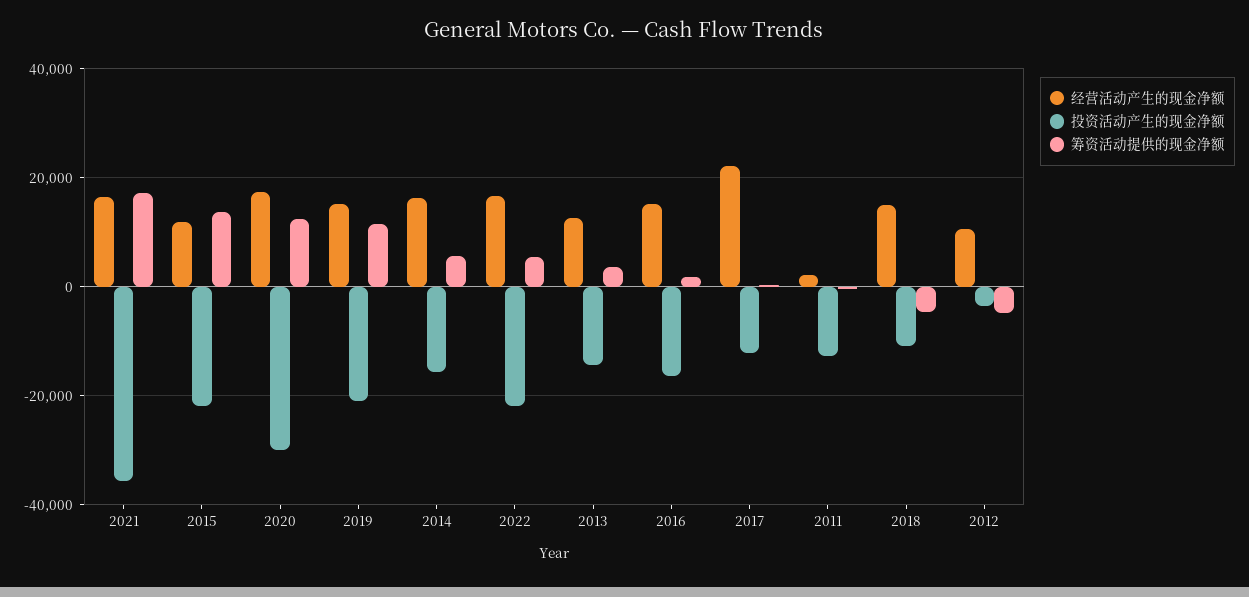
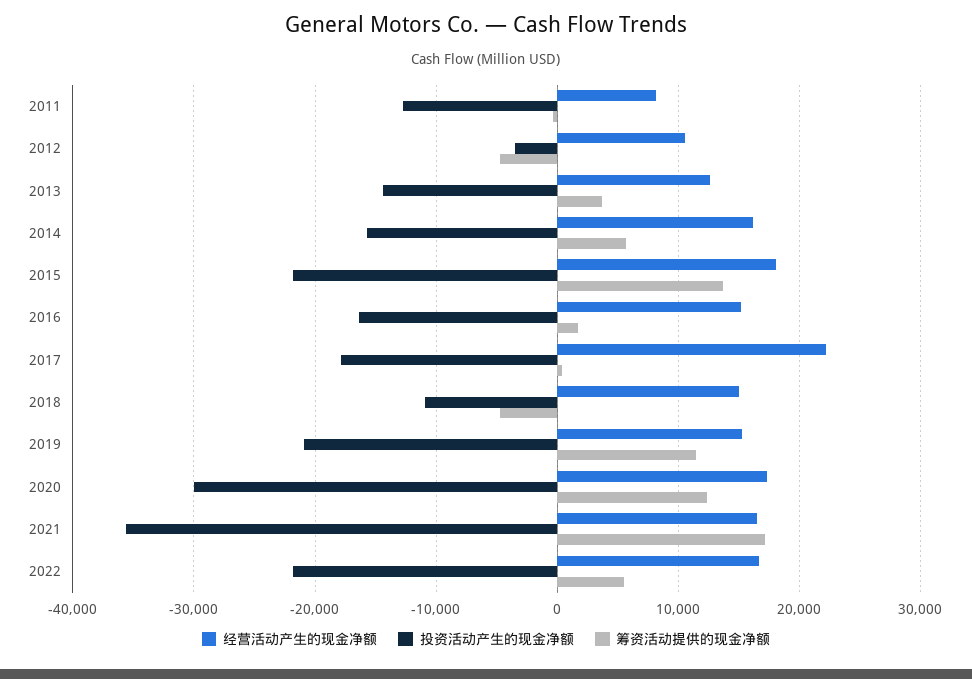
  {
    "经营活动产生的现金净额": {
      "2021": 17000,
-     "2015": 12000,
+     "2015": 18000,
      "2020": 17000,
      "2019": 15000,
      "2014": 16000,
      "2022": 17000,
      "2013": 13000,
      "2016": 15000,
      "2017": 22000,
-     "2011": 2000,
+     "2011": 8000,
      "2018": 15000,
      "2012": 11000
    },
    "投资活动产生的现金净额": {
      "2021": -36000,
      "2015": -22000,
      "2020": -30000,
      "2019": -21000,
      "2014": -16000,
      "2022": -22000,
      "2013": -14000,
      "2016": -16000,
-     "2017": -12000,
+     "2017": -18000,
      "2011": -13000,
      "2018": -11000,
      "2012": -4000
    },
    "筹资活动提供的现金净额": {
      "2021": 17000,
      "2015": 14000,
      "2020": 12000,
      "2019": 11000,
      "2014": 6000,
      "2022": 6000,
      "2013": 4000,
      "2016": 2000,
      "2017": 0,
      "2011": 0,
      "2018": -5000,
      "2012": -5000
    }
  }

